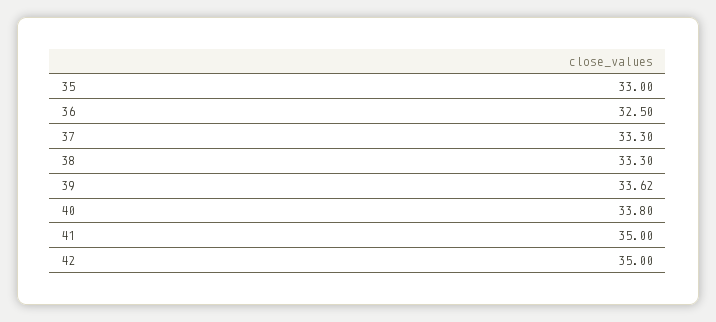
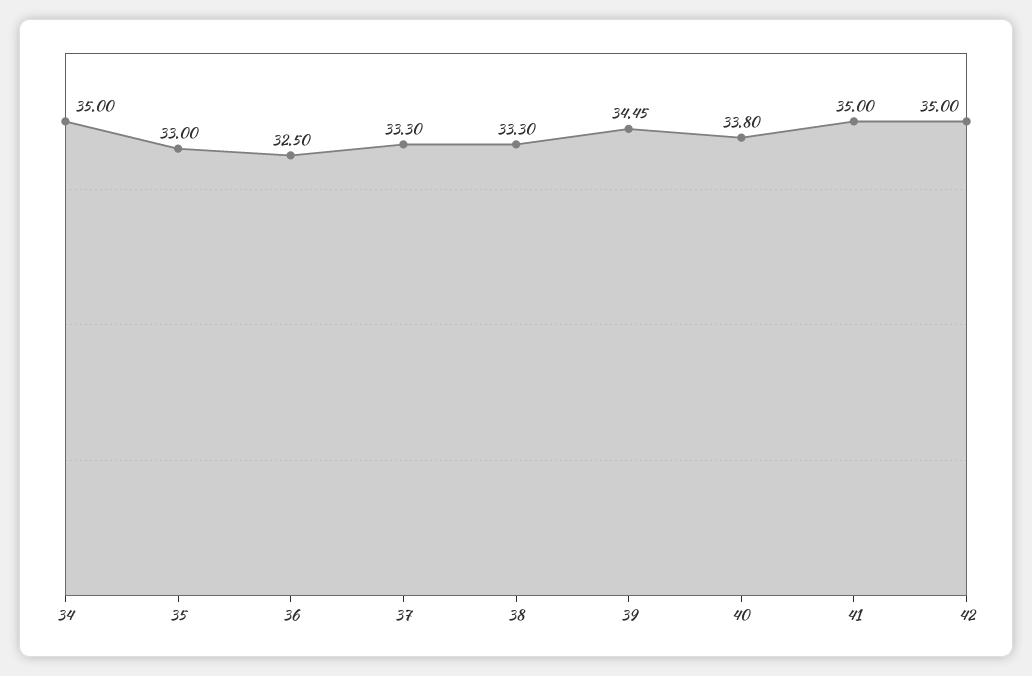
  {
    "35": 33,
    "36": 32.5,
    "37": 33.3,
    "38": 33.3,
-   "39": 33.62,
+   "39": 34.45,
    "40": 33.8,
    "41": 35,
-   "42": 35
+   "42": 35,
+   "34": 35
  }

